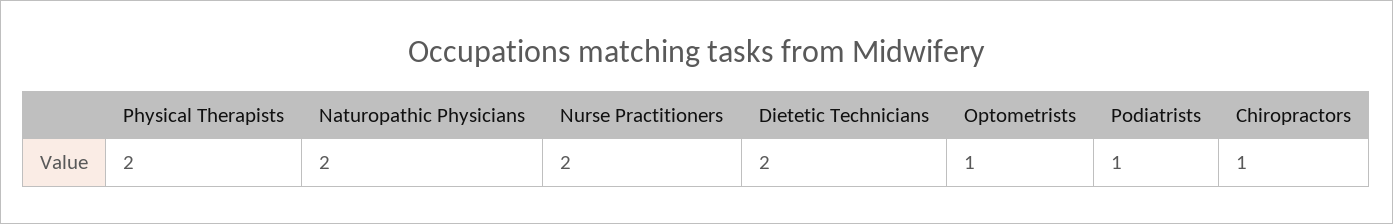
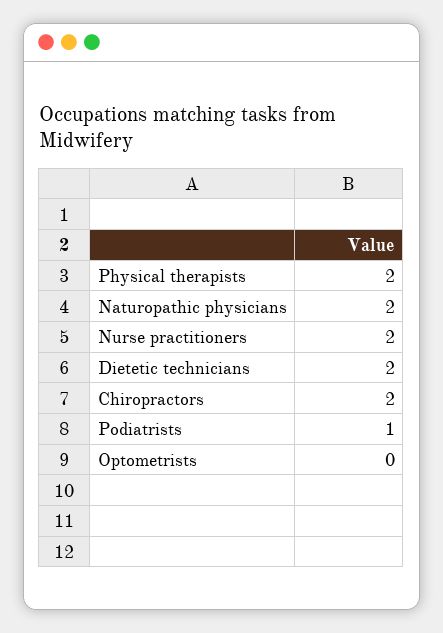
  {
    "Physical Therapists": 2,
    "Naturopathic Physicians": 2,
    "Nurse Practitioners": 2,
    "Dietetic Technicians": 2,
-   "Optometrists": 1,
+   "Optometrists": 0,
    "Podiatrists": 1,
-   "Chiropractors": 1
+   "Chiropractors": 2
  }

